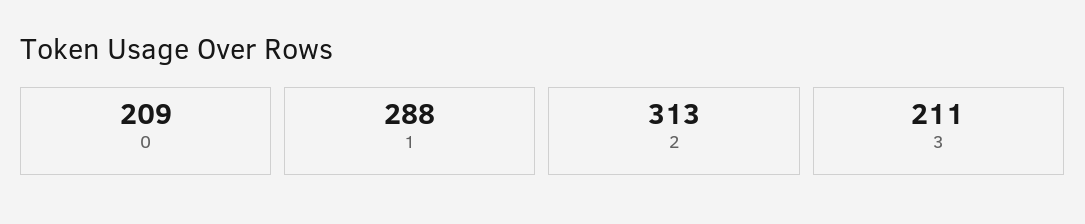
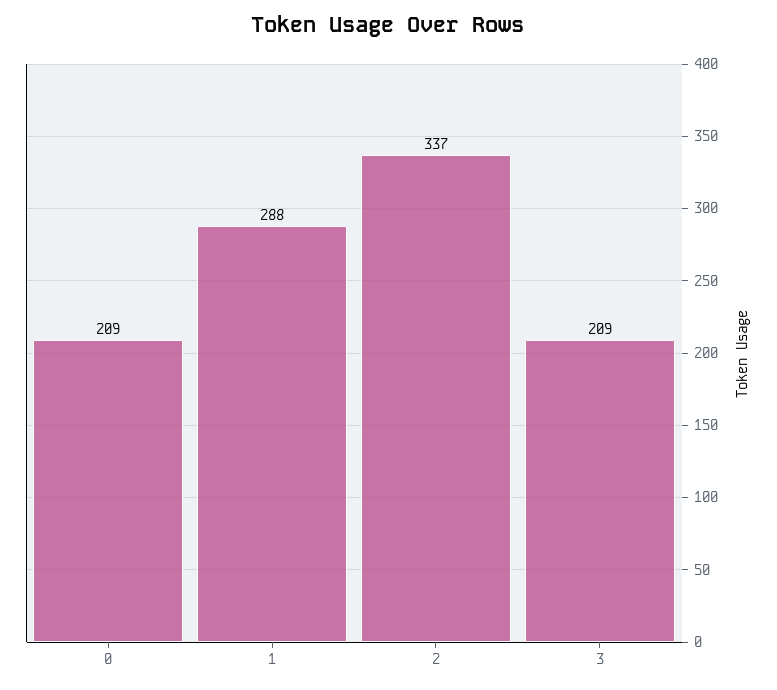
  {
    "0": 209,
    "1": 288,
-   "2": 313,
+   "2": 337,
-   "3": 211
+   "3": 209
  }

